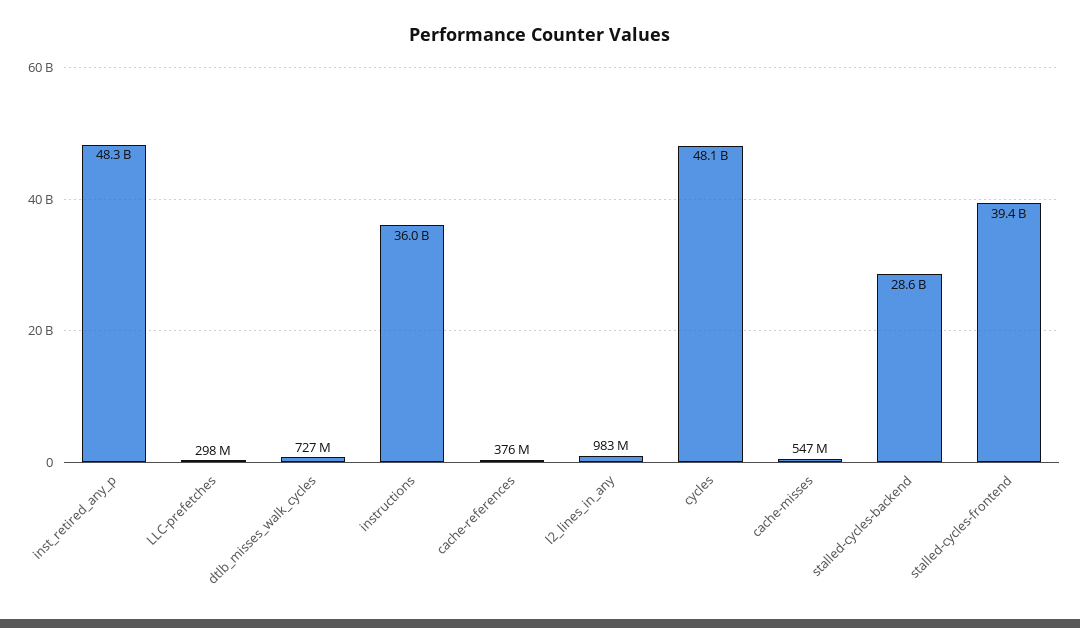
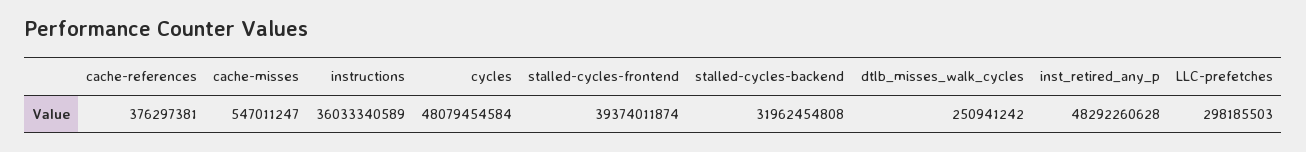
  {
    "inst_retired_any_p": 48292260628,
    "LLC-prefetches": 298185503,
-   "dtlb_misses_walk_cycles": 727000000,
+   "dtlb_misses_walk_cycles": 250941242,
    "instructions": 36033340589,
    "cache-references": 376297381,
-   "l2_lines_in_any": 983000000,
    "cycles": 48079454584,
    "cache-misses": 547011247,
-   "stalled-cycles-backend": 28600000000,
+   "stalled-cycles-backend": 31962454808,
    "stalled-cycles-frontend": 39374011874
  }

